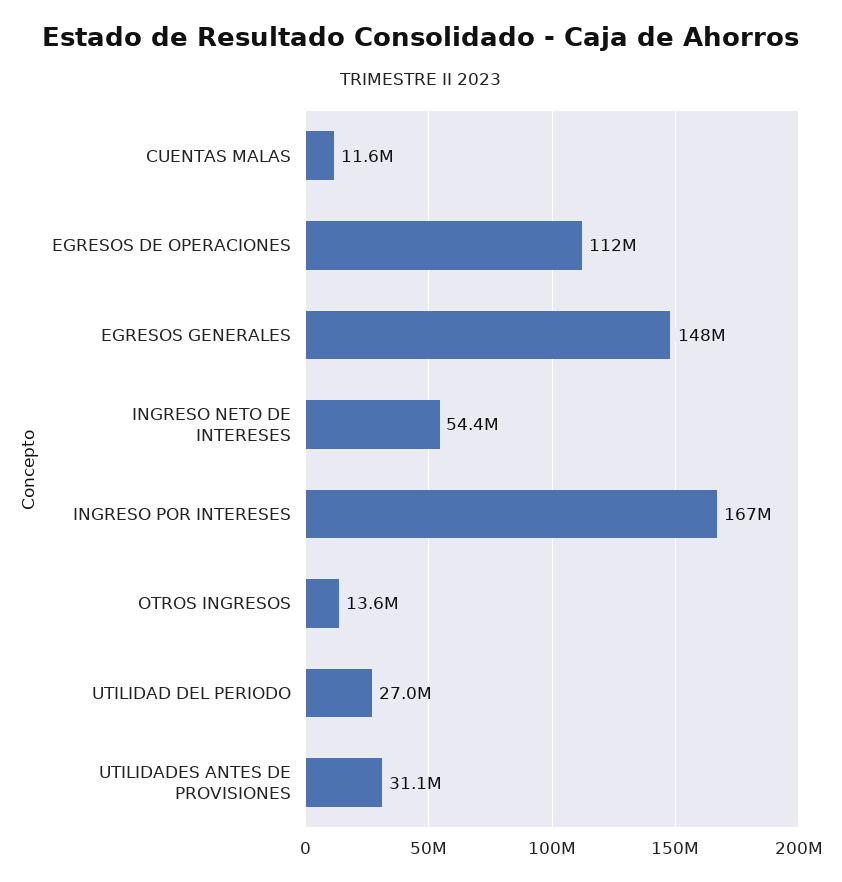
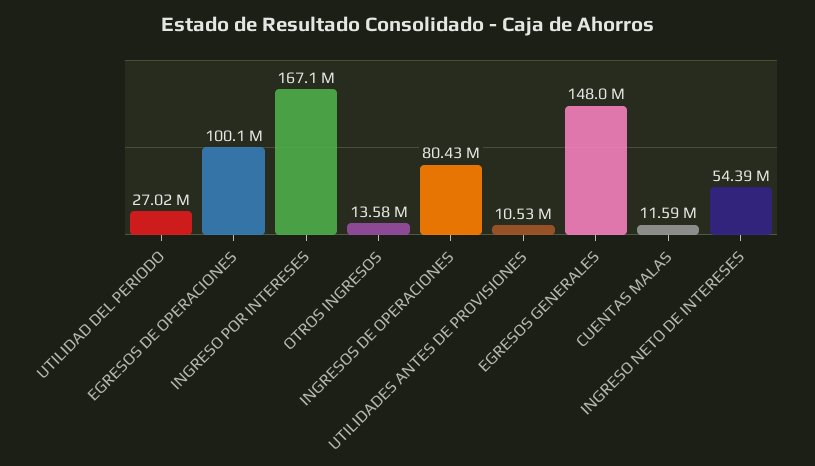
  {
    "CUENTAS MALAS": 11590000,
-   "EGRESOS DE OPERACIONES": 112000000,
+   "EGRESOS DE OPERACIONES": 100100000,
    "EGRESOS GENERALES": 148000000,
    "INGRESO NETO DE INTERESES": 54390000,
    "INGRESO POR INTERESES": 167100000,
    "OTROS INGRESOS": 13580000,
    "UTILIDAD DEL PERIODO": 27020000,
-   "UTILIDADES ANTES DE PROVISIONES": 31100000
+   "UTILIDADES ANTES DE PROVISIONES": 10530000,
+   "INGRESOS DE OPERACIONES": 80430000
  }

